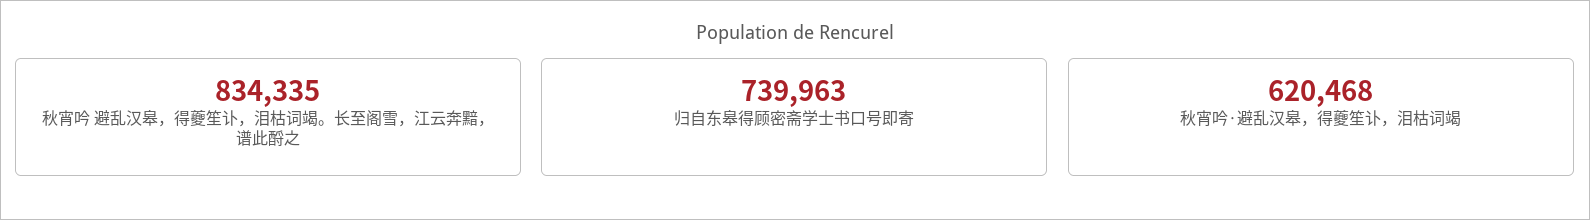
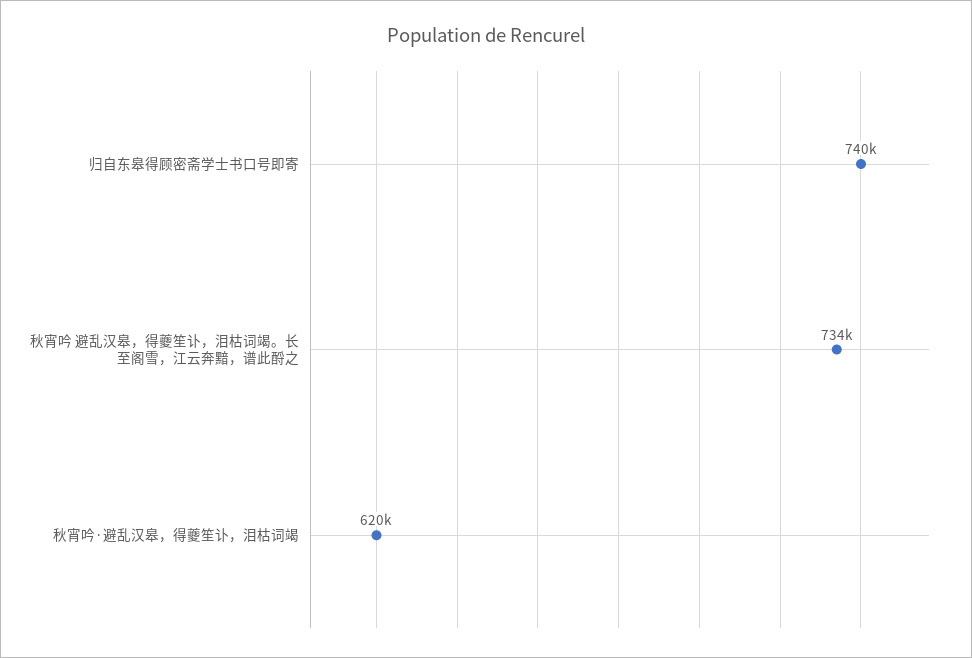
  {
-   "秋宵吟 避乱汉皋，得夔笙讣，泪枯词竭。长至阁雪，江云奔黯，谱此酹之": 834335,
+   "秋宵吟 避乱汉皋，得夔笙讣，泪枯词竭。长至阁雪，江云奔黯，谱此酹之": 734000,
    "归自东皋得顾密斋学士书口号即寄": 739963,
    "秋宵吟·避乱汉皋，得夔笙讣，泪枯词竭": 620468
  }

